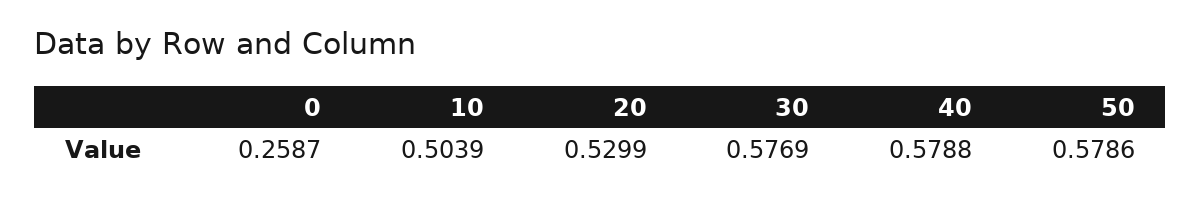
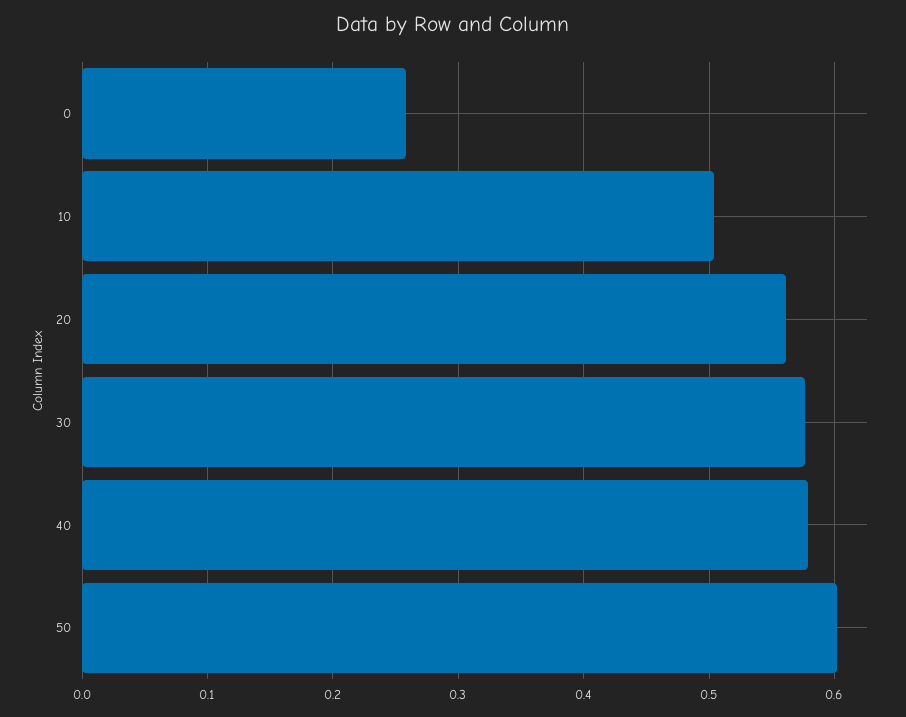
  {
    "0": 0.2587,
    "10": 0.5039,
-   "20": 0.5299,
+   "20": 0.56,
    "30": 0.5769,
    "40": 0.5788,
-   "50": 0.5786
+   "50": 0.6
  }

